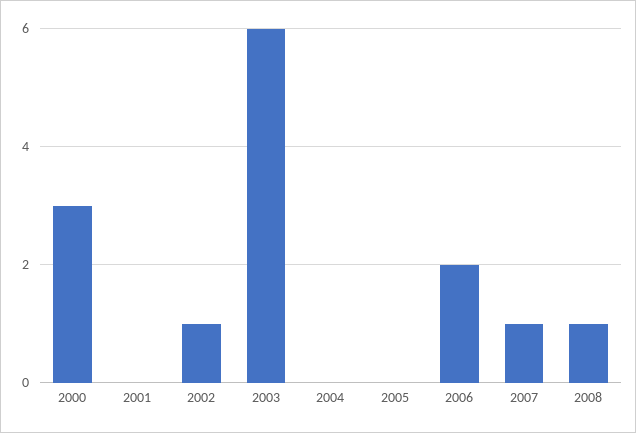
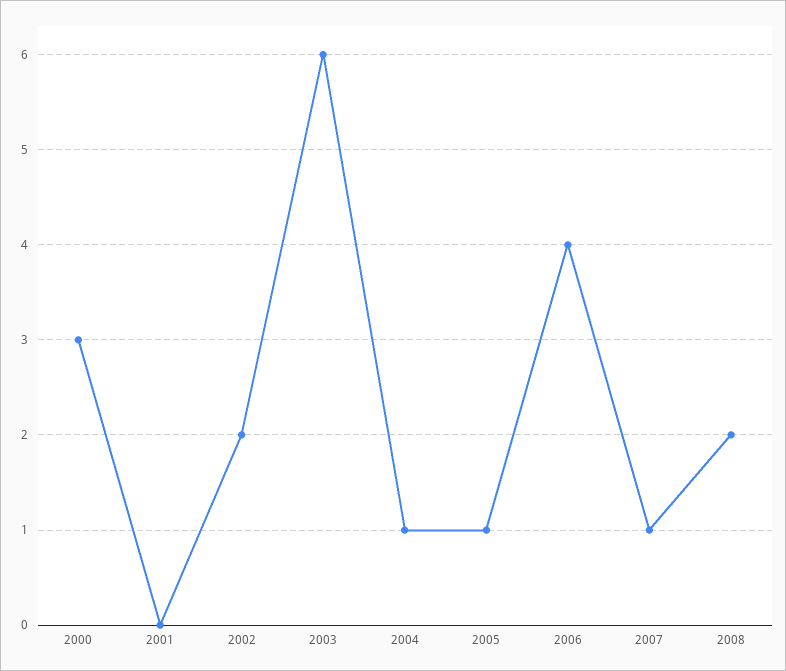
  {
    "2000": 3,
    "2001": 0,
-   "2002": 1,
+   "2002": 2,
    "2003": 6,
-   "2004": 0,
+   "2004": 1,
-   "2005": 0,
+   "2005": 1,
-   "2006": 2,
+   "2006": 4,
    "2007": 1,
-   "2008": 1
+   "2008": 2
  }

